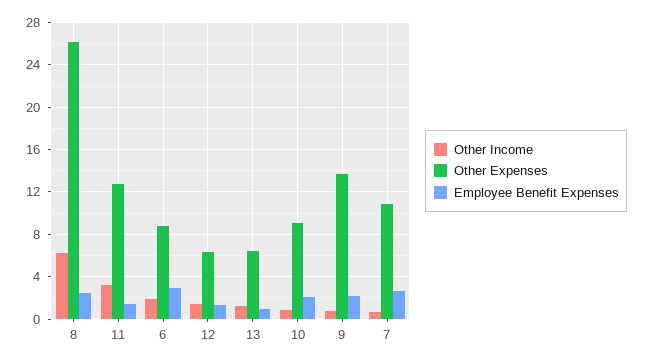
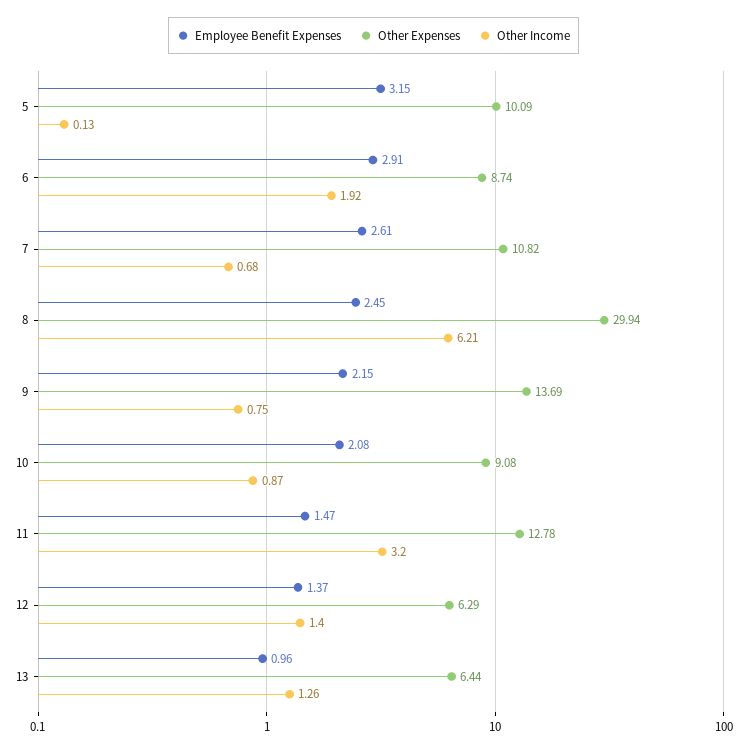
  {
    "Other Income": {
      "8": 6.21,
      "11": 3.2,
      "6": 1.92,
      "12": 1.4,
      "13": 1.26,
      "10": 0.87,
      "9": 0.75,
-     "7": 0.68
+     "7": 0.68,
+     "5": 0.13
    },
    "Other Expenses": {
-     "8": 26,
+     "8": 29.94,
      "11": 12.78,
      "6": 8.74,
      "12": 6.29,
      "13": 6.44,
      "10": 9.08,
      "9": 13.69,
-     "7": 10.82
+     "7": 10.82,
+     "5": 10.09
    },
    "Employee Benefit Expenses": {
      "8": 2.45,
      "11": 1.47,
      "6": 2.91,
      "12": 1.37,
      "13": 0.96,
      "10": 2.08,
      "9": 2.15,
-     "7": 2.61
+     "7": 2.61,
+     "5": 3.15
    }
  }

